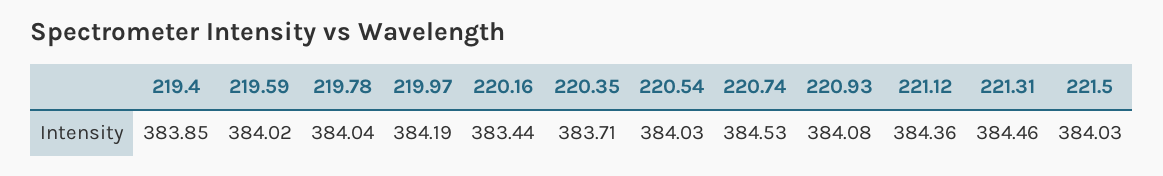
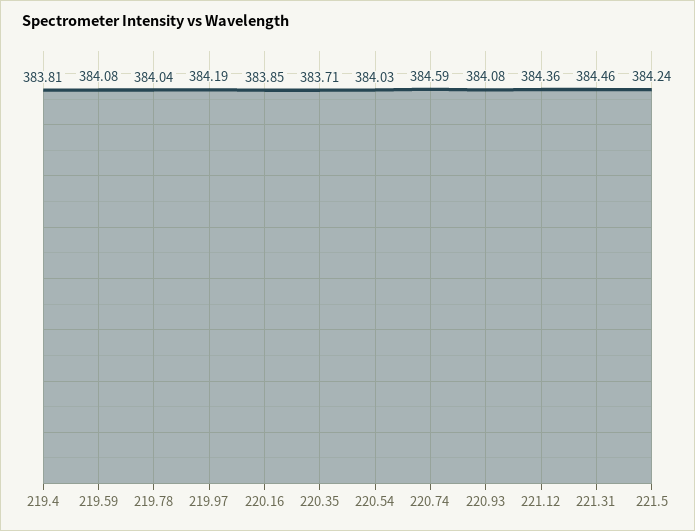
  {
-   "219.4": 383.85,
+   "219.4": 383.81,
-   "219.59": 384.02,
+   "219.59": 384.08,
    "219.78": 384.04,
    "219.97": 384.19,
-   "220.16": 383.44,
+   "220.16": 383.85,
    "220.35": 383.71,
    "220.54": 384.03,
-   "220.74": 384.53,
+   "220.74": 384.59,
    "220.93": 384.08,
    "221.12": 384.36,
    "221.31": 384.46,
-   "221.5": 384.03
+   "221.5": 384.24
  }

